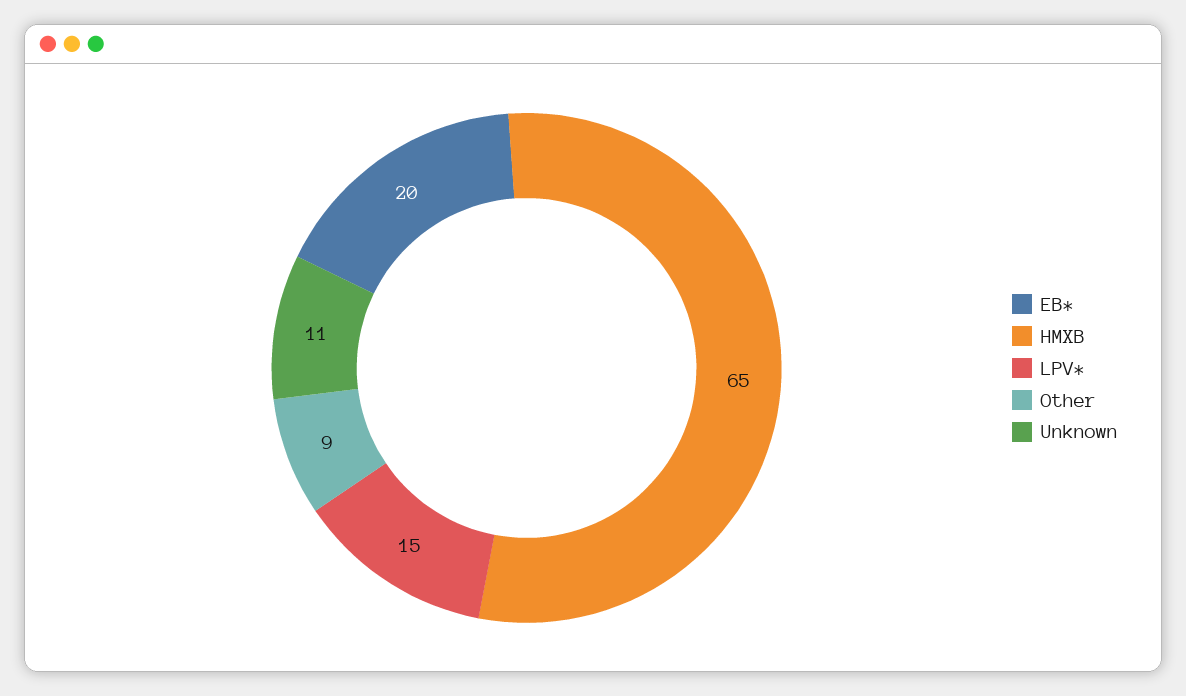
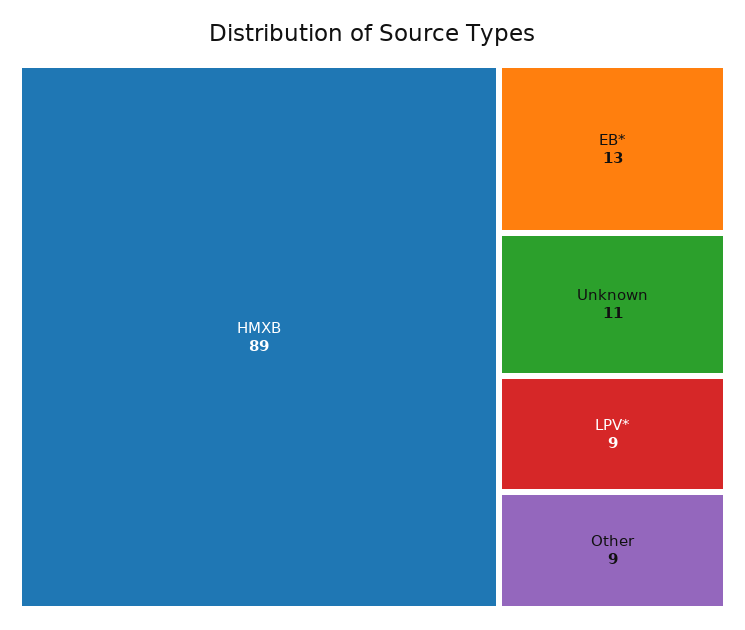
  {
-   "EB*": 20,
+   "EB*": 13,
-   "HMXB": 65,
+   "HMXB": 89,
-   "LPV*": 15,
+   "LPV*": 9,
    "Other": 9,
    "Unknown": 11
  }

